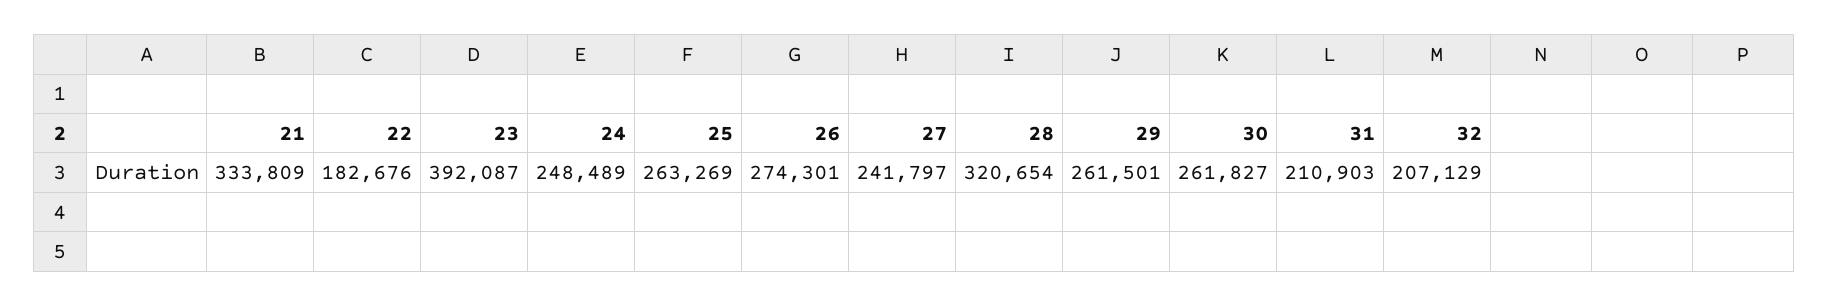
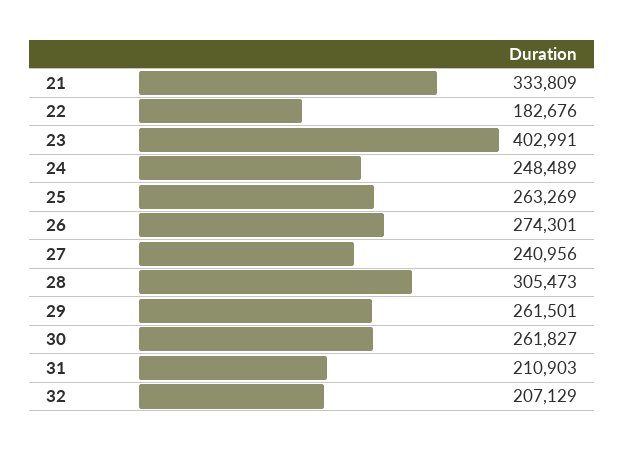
  {
    "21": 333809,
    "22": 182676,
-   "23": 392087,
+   "23": 402991,
    "24": 248489,
    "25": 263269,
    "26": 274301,
-   "27": 241797,
+   "27": 240956,
-   "28": 320654,
+   "28": 305473,
    "29": 261501,
    "30": 261827,
    "31": 210903,
    "32": 207129
  }

